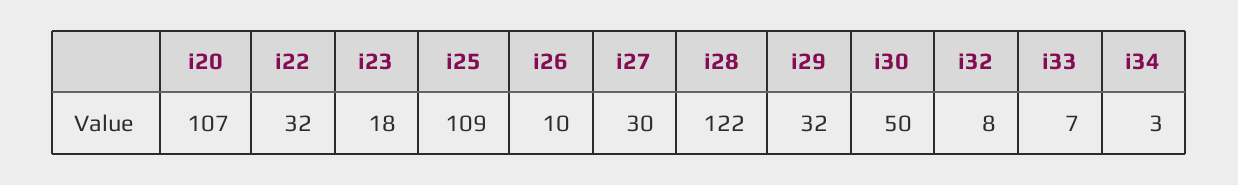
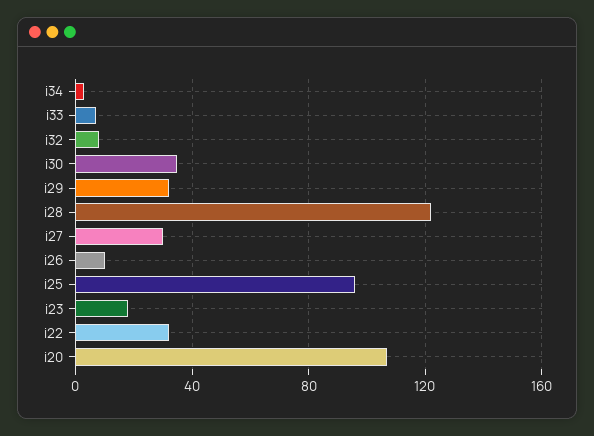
  {
    "i20": 107,
    "i22": 32,
    "i23": 18,
-   "i25": 109,
+   "i25": 95,
    "i26": 10,
    "i27": 30,
    "i28": 122,
    "i29": 32,
-   "i30": 50,
+   "i30": 35,
    "i32": 8,
    "i33": 7,
    "i34": 3
  }

